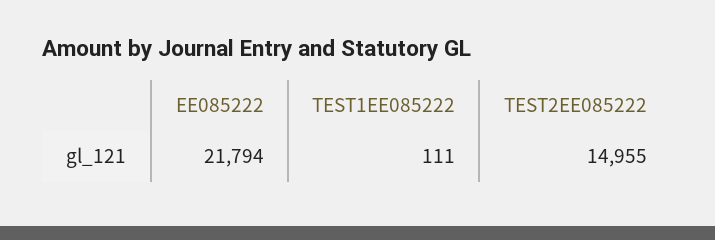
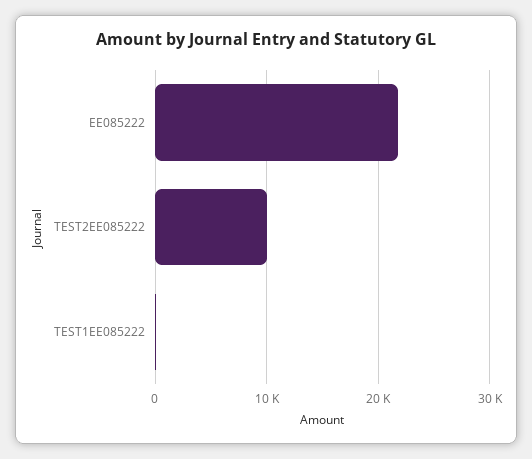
  {
    "EE085222": 21794,
    "TEST1EE085222": 111,
-   "TEST2EE085222": 14955
+   "TEST2EE085222": 10000
  }

